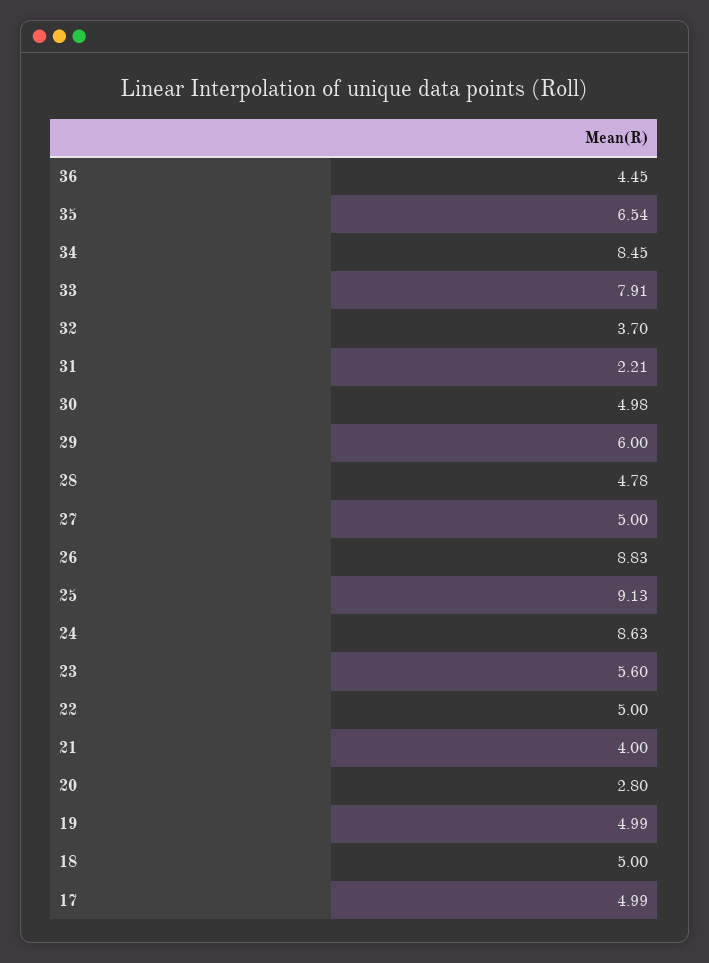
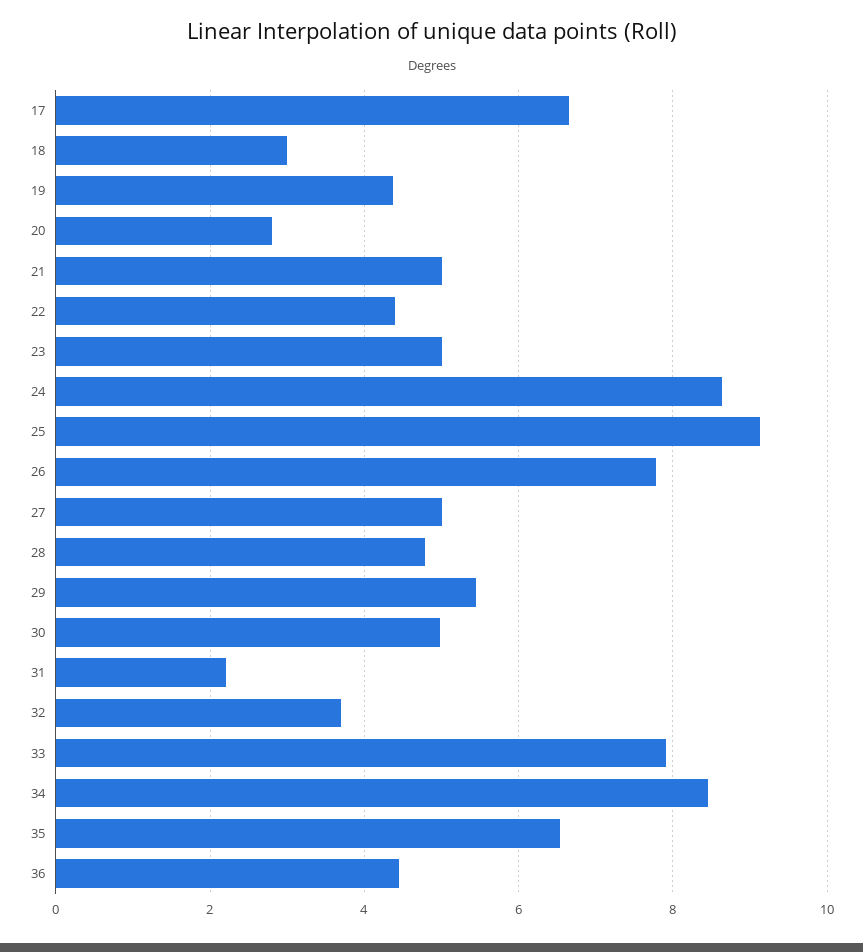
  {
    "36": 4.45,
    "35": 6.54,
    "34": 8.45,
    "33": 7.91,
    "32": 3.7,
    "31": 2.21,
    "30": 4.98,
-   "29": 6,
+   "29": 5.4,
    "28": 4.78,
    "27": 5,
-   "26": 8.83,
+   "26": 7.8,
    "25": 9.13,
    "24": 8.63,
-   "23": 5.6,
+   "23": 5,
-   "22": 5,
+   "22": 4.4,
-   "21": 4,
+   "21": 5,
    "20": 2.8,
-   "19": 4.99,
+   "19": 4.4,
-   "18": 5,
+   "18": 3,
-   "17": 4.99
+   "17": 6.6
  }

